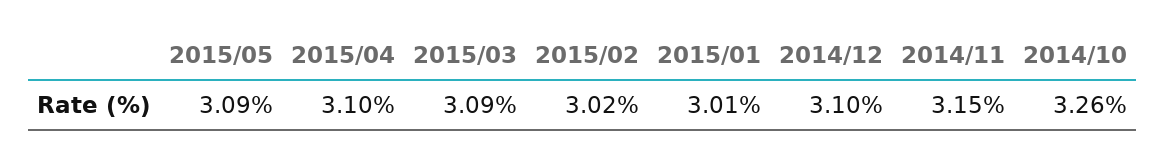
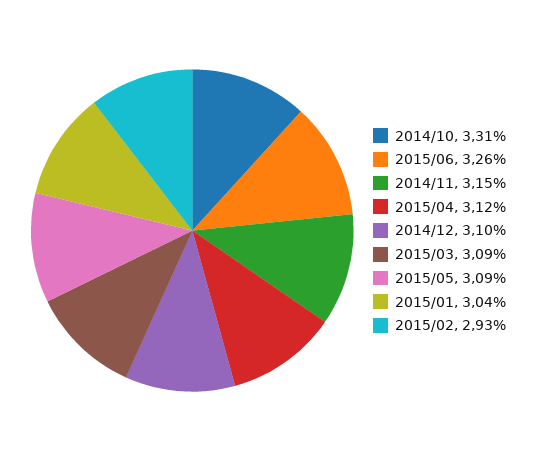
  {
    "2015/05": 3.09,
-   "2015/04": 3.1,
+   "2015/04": 3.12,
    "2015/03": 3.09,
-   "2015/02": 3.02,
+   "2015/02": 2.93,
-   "2015/01": 3.01,
+   "2015/01": 3.04,
    "2014/12": 3.1,
    "2014/11": 3.15,
-   "2014/10": 3.26
+   "2014/10": 3.31,
+   "2015/06": 3.26
  }

